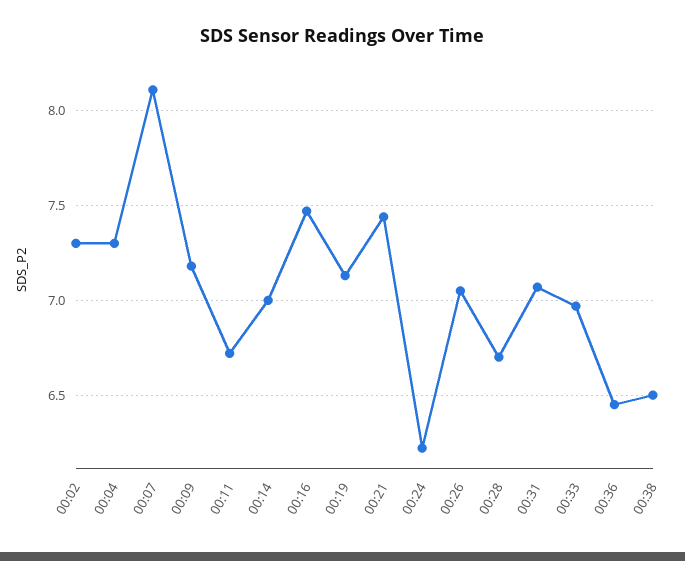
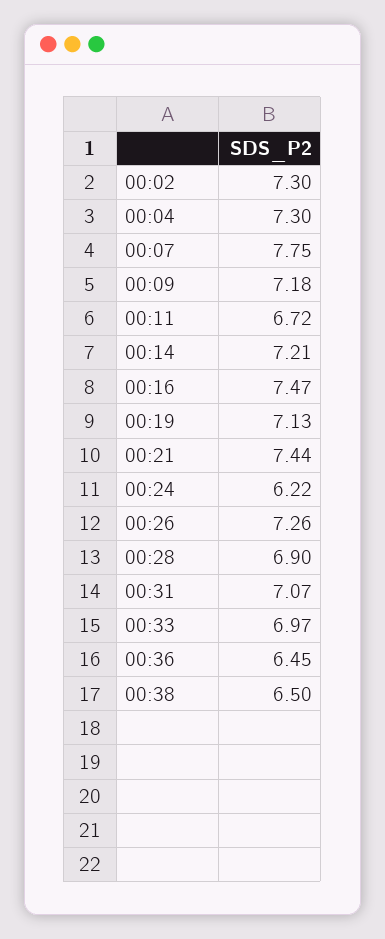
  {
    "00:02": 7.3,
    "00:04": 7.3,
-   "00:07": 8.1,
+   "00:07": 7.75,
    "00:09": 7.18,
    "00:11": 6.72,
-   "00:14": 7,
+   "00:14": 7.21,
    "00:16": 7.47,
    "00:19": 7.13,
    "00:21": 7.44,
    "00:24": 6.22,
-   "00:26": 7.05,
+   "00:26": 7.26,
-   "00:28": 6.7,
+   "00:28": 6.9,
    "00:31": 7.07,
    "00:33": 6.97,
    "00:36": 6.45,
    "00:38": 6.5
  }

